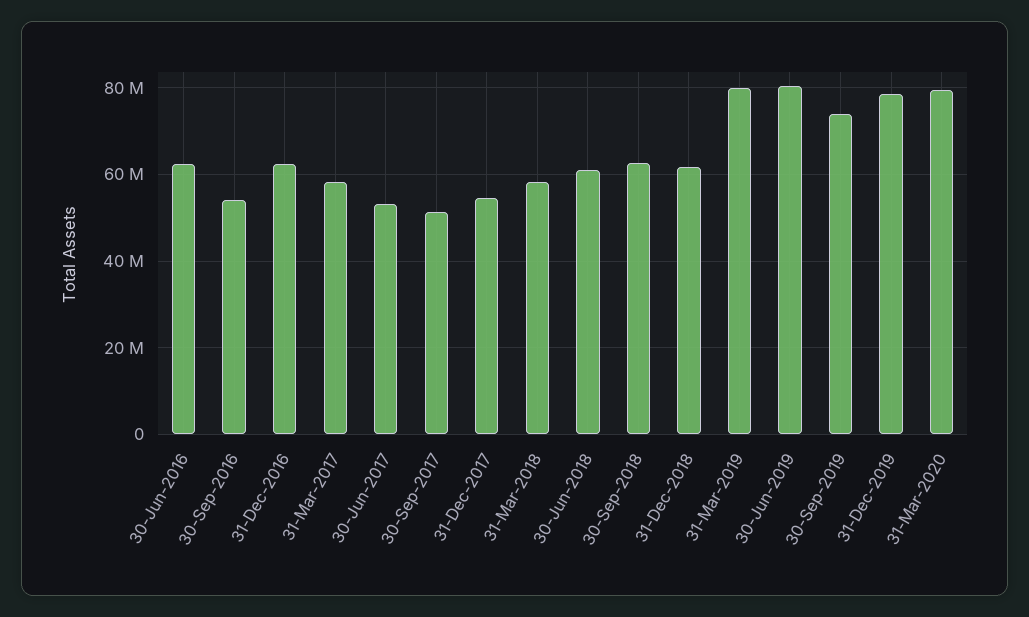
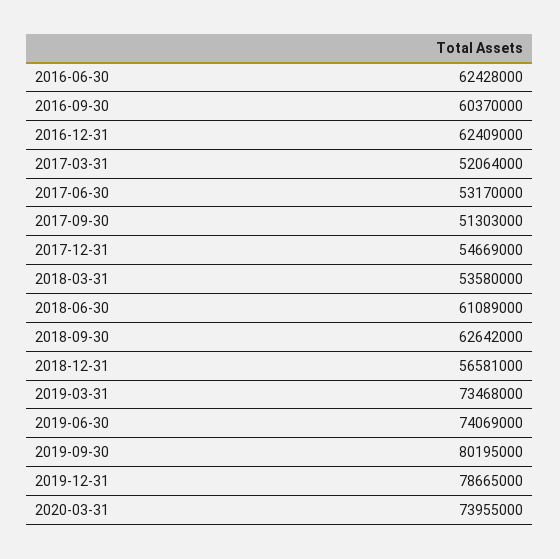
  {
    "30-Jun-2016": 62428000,
-   "30-Sep-2016": 54000000,
+   "30-Sep-2016": 60370000,
    "31-Dec-2016": 62409000,
-   "31-Mar-2017": 58000000,
+   "31-Mar-2017": 52064000,
    "30-Jun-2017": 53170000,
    "30-Sep-2017": 51303000,
    "31-Dec-2017": 54669000,
-   "31-Mar-2018": 58000000,
+   "31-Mar-2018": 53580000,
    "30-Jun-2018": 61089000,
    "30-Sep-2018": 62642000,
-   "31-Dec-2018": 62000000,
+   "31-Dec-2018": 56581000,
-   "31-Mar-2019": 80000000,
+   "31-Mar-2019": 73468000,
-   "30-Jun-2019": 80000000,
+   "30-Jun-2019": 74069000,
-   "30-Sep-2019": 74000000,
+   "30-Sep-2019": 80195000,
    "31-Dec-2019": 78665000,
-   "31-Mar-2020": 80000000
+   "31-Mar-2020": 73955000
  }

